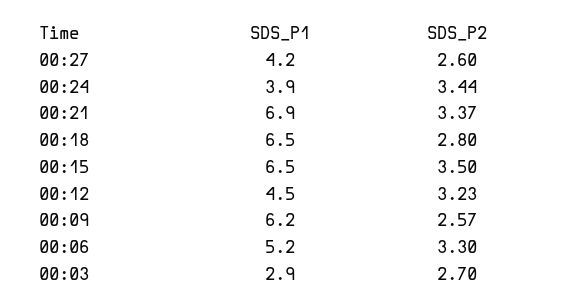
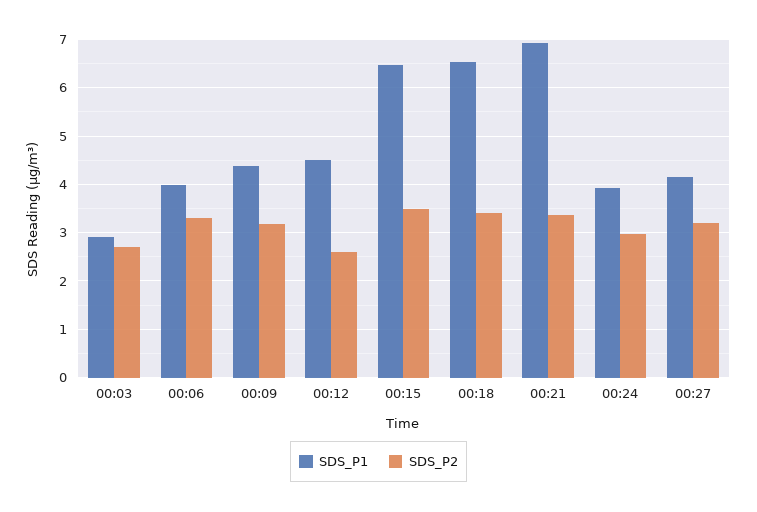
  {
    "SDS_P1": {
      "00:27": 4.2,
      "00:24": 3.9,
      "00:21": 6.9,
      "00:18": 6.5,
      "00:15": 6.5,
      "00:12": 4.5,
-     "00:09": 6.2,
+     "00:09": 4.4,
-     "00:06": 5.2,
+     "00:06": 4,
      "00:03": 2.9
    },
    "SDS_P2": {
-     "00:27": 2.6,
+     "00:27": 3.2,
-     "00:24": 3.44,
+     "00:24": 3,
      "00:21": 3.37,
-     "00:18": 2.8,
+     "00:18": 3.4,
      "00:15": 3.5,
-     "00:12": 3.23,
+     "00:12": 2.6,
-     "00:09": 2.57,
+     "00:09": 3.2,
      "00:06": 3.3,
      "00:03": 2.7
    }
  }

